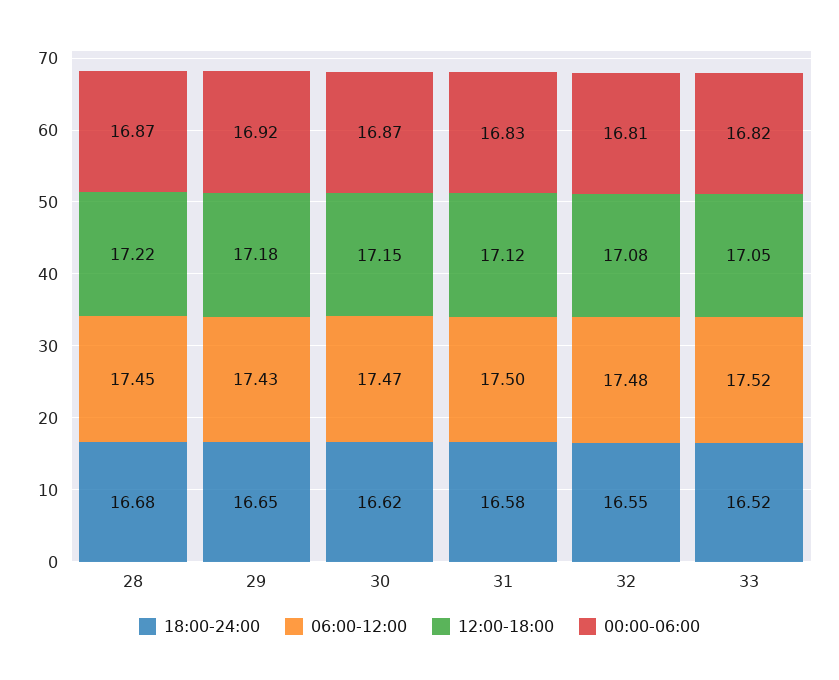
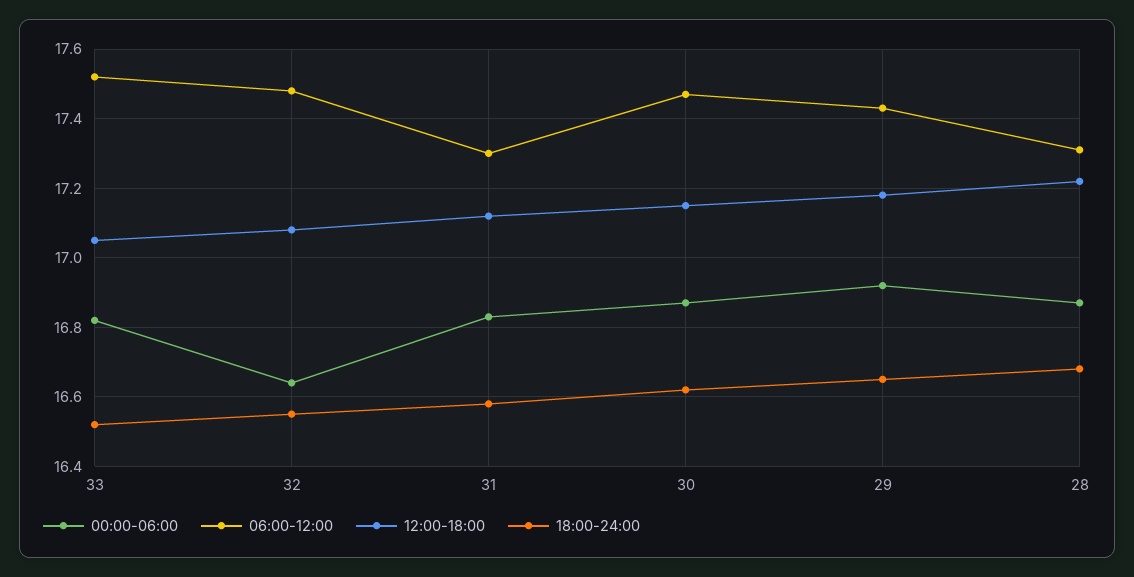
  {
    "18:00-24:00": {
      "28": 16.68,
      "29": 16.65,
      "30": 16.62,
      "31": 16.58,
      "32": 16.55,
      "33": 16.52
    },
    "06:00-12:00": {
-     "28": 17.45,
+     "28": 17.3,
      "29": 17.43,
      "30": 17.47,
-     "31": 17.5,
+     "31": 17.3,
      "32": 17.48,
      "33": 17.52
    },
    "12:00-18:00": {
      "28": 17.22,
      "29": 17.18,
      "30": 17.15,
      "31": 17.12,
      "32": 17.08,
      "33": 17.05
    },
    "00:00-06:00": {
      "28": 16.87,
      "29": 16.92,
      "30": 16.87,
      "31": 16.83,
-     "32": 16.81,
+     "32": 16.65,
      "33": 16.82
    }
  }

